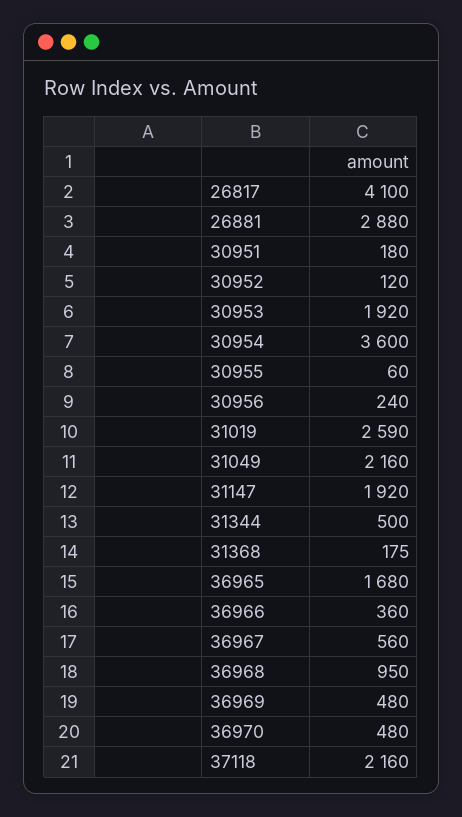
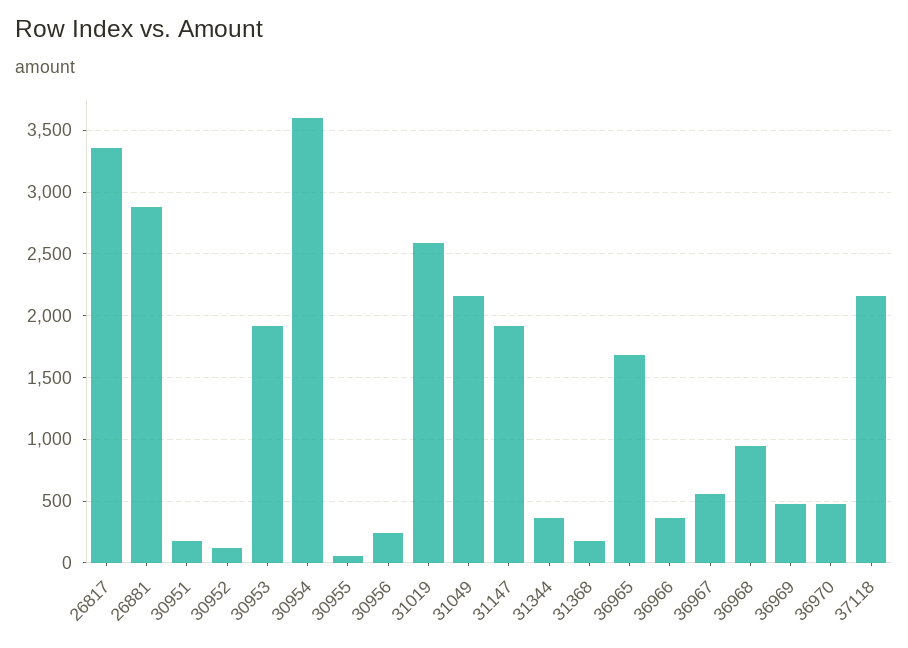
  {
-   "26817": 4100,
+   "26817": 3350,
    "26881": 2880,
    "30951": 180,
    "30952": 120,
    "30953": 1920,
    "30954": 3600,
    "30955": 60,
    "30956": 240,
    "31019": 2590,
    "31049": 2160,
    "31147": 1920,
-   "31344": 500,
+   "31344": 350,
    "31368": 175,
    "36965": 1680,
    "36966": 360,
    "36967": 560,
    "36968": 950,
    "36969": 480,
    "36970": 480,
    "37118": 2160
  }

